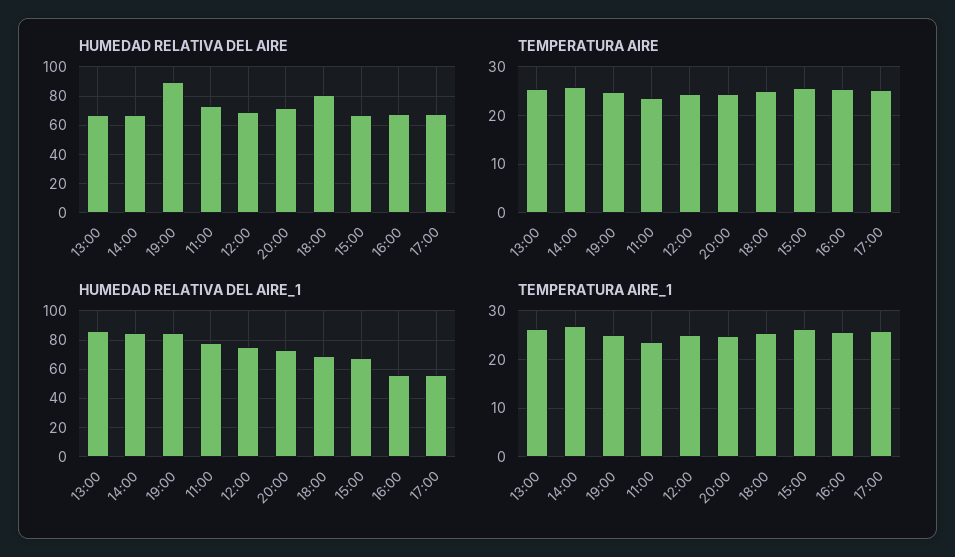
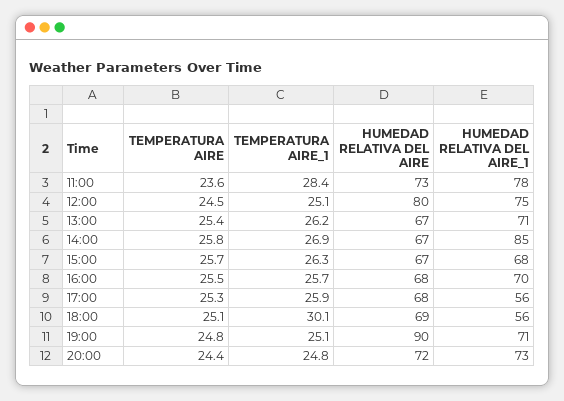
  {
    "HUMEDAD RELATIVA DEL AIRE": {
      "13:00": 67,
      "14:00": 67,
      "19:00": 90,
      "11:00": 73,
-     "12:00": 70,
+     "12:00": 80,
      "20:00": 72,
-     "18:00": 80,
+     "18:00": 69,
      "15:00": 67,
      "16:00": 68,
      "17:00": 68
    },
    "TEMPERATURA AIRE": {
      "13:00": 25.4,
      "14:00": 25.8,
      "19:00": 24.8,
      "11:00": 23.6,
      "12:00": 24.5,
      "20:00": 24.4,
      "18:00": 25.1,
      "15:00": 25.7,
      "16:00": 25.5,
      "17:00": 25.3
    },
    "HUMEDAD RELATIVA DEL AIRE_1": {
-     "13:00": 85,
+     "13:00": 71,
      "14:00": 85,
-     "19:00": 85,
+     "19:00": 71,
      "11:00": 78,
      "12:00": 75,
      "20:00": 73,
-     "18:00": 70,
+     "18:00": 56,
      "15:00": 68,
-     "16:00": 55,
+     "16:00": 70,
      "17:00": 56
    },
    "TEMPERATURA AIRE_1": {
      "13:00": 26.2,
      "14:00": 26.9,
      "19:00": 25.1,
-     "11:00": 24,
+     "11:00": 28.4,
      "12:00": 25.1,
      "20:00": 24.8,
-     "18:00": 26,
+     "18:00": 30.1,
      "15:00": 26.3,
      "16:00": 25.7,
      "17:00": 25.9
    }
  }

